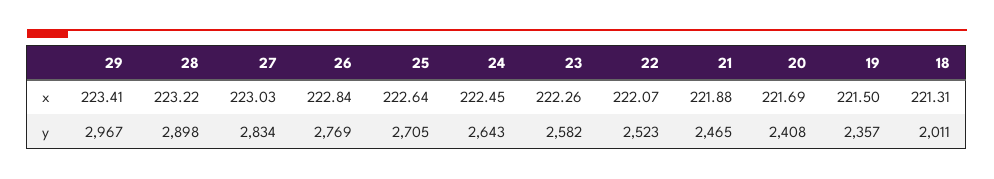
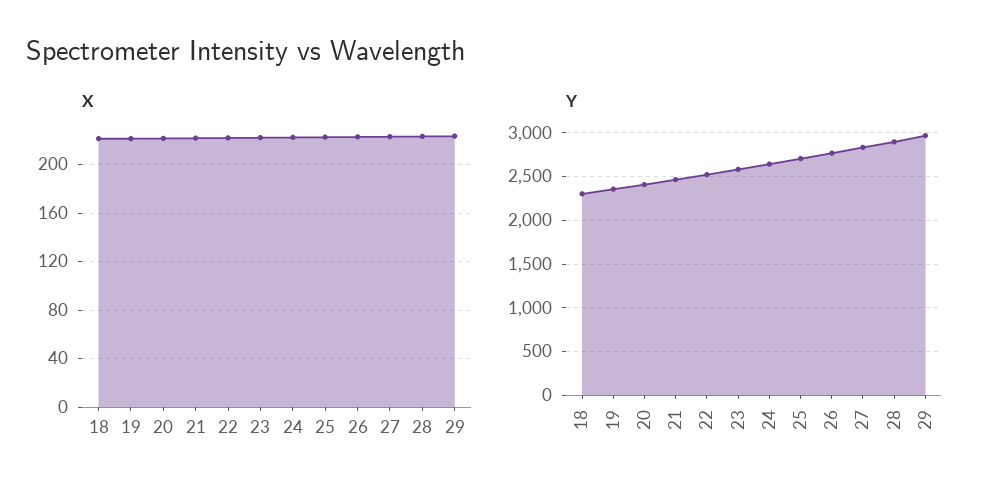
  {
    "x": {
      "29": 223.41,
      "28": 223.22,
      "27": 223.03,
      "26": 222.84,
      "25": 222.64,
      "24": 222.45,
      "23": 222.26,
      "22": 222.07,
      "21": 221.88,
      "20": 221.69,
      "19": 221.5,
      "18": 221.31
    },
    "y": {
      "29": 2967,
      "28": 2898,
      "27": 2834,
      "26": 2769,
      "25": 2705,
      "24": 2643,
      "23": 2582,
      "22": 2523,
      "21": 2465,
      "20": 2408,
      "19": 2357,
-     "18": 2011
+     "18": 2300
    }
  }

